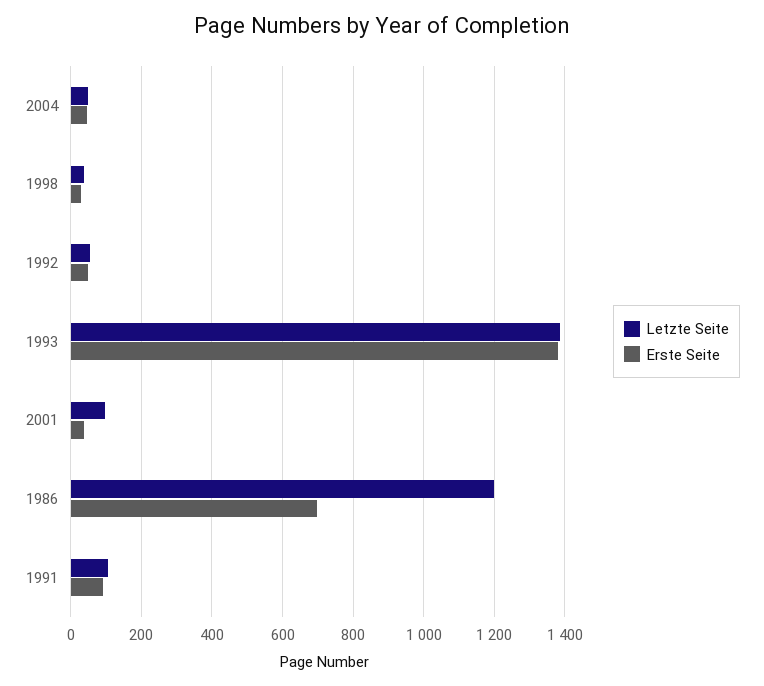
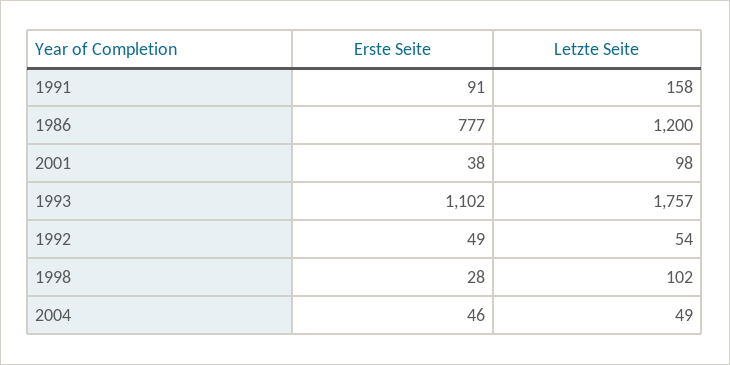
  {
    "Letzte Seite": {
      "2004": 49,
-     "1998": 40,
+     "1998": 102,
      "1992": 54,
-     "1993": 1380,
+     "1993": 1757,
      "2001": 98,
      "1986": 1200,
-     "1991": 100
+     "1991": 158
    },
    "Erste Seite": {
      "2004": 46,
      "1998": 28,
      "1992": 49,
-     "1993": 1380,
+     "1993": 1102,
      "2001": 38,
-     "1986": 700,
+     "1986": 777,
      "1991": 91
    }
  }

